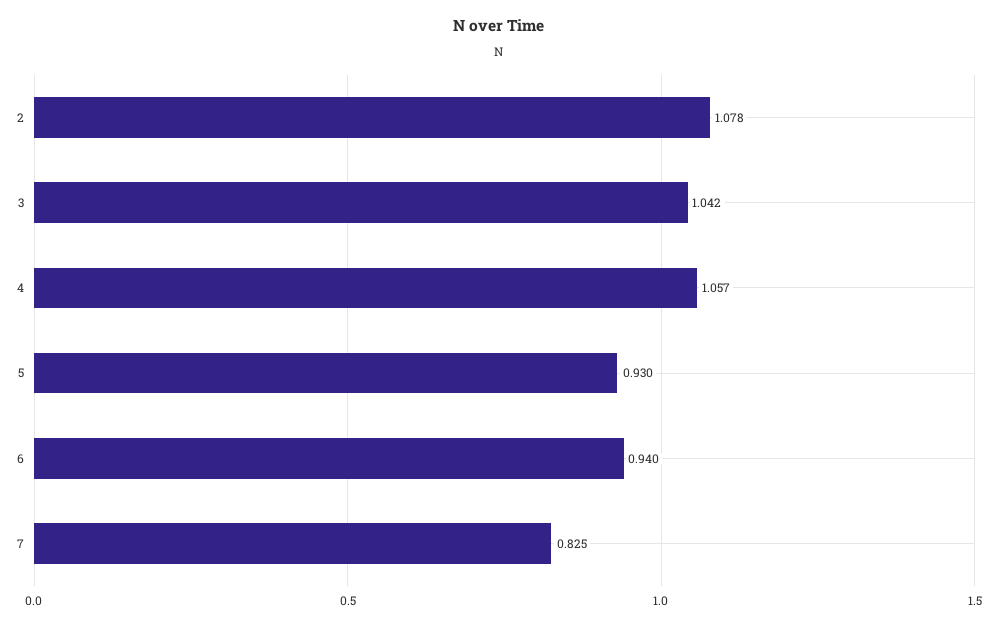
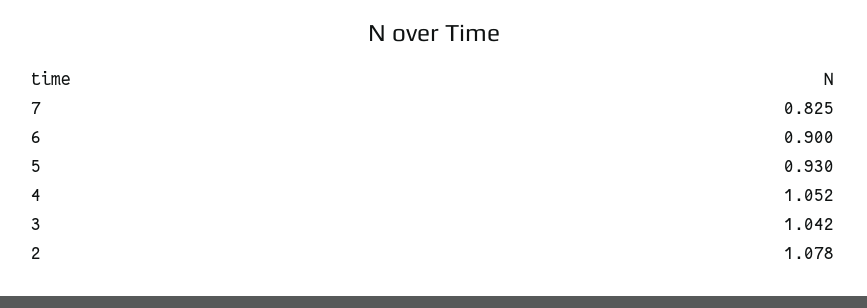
  {
    "2": 1.078,
    "3": 1.042,
-   "4": 1.057,
+   "4": 1.052,
    "5": 0.93,
-   "6": 0.94,
+   "6": 0.9,
    "7": 0.825
  }

